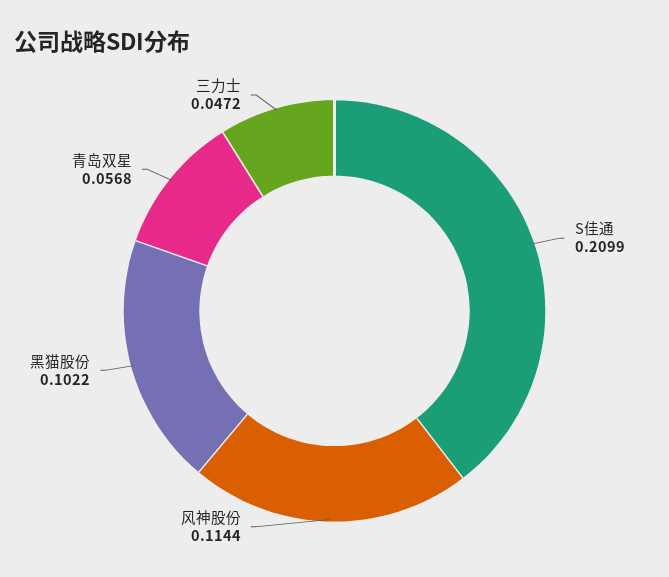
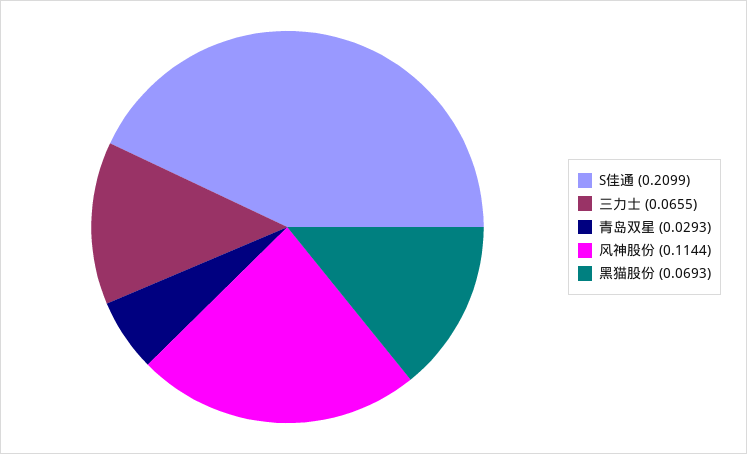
  {
    "S佳通": 0.2099,
    "风神股份": 0.1144,
-   "黑猫股份": 0.1022,
+   "黑猫股份": 0.0693,
-   "青岛双星": 0.0568,
+   "青岛双星": 0.0293,
-   "三力士": 0.0472
+   "三力士": 0.0655
  }

